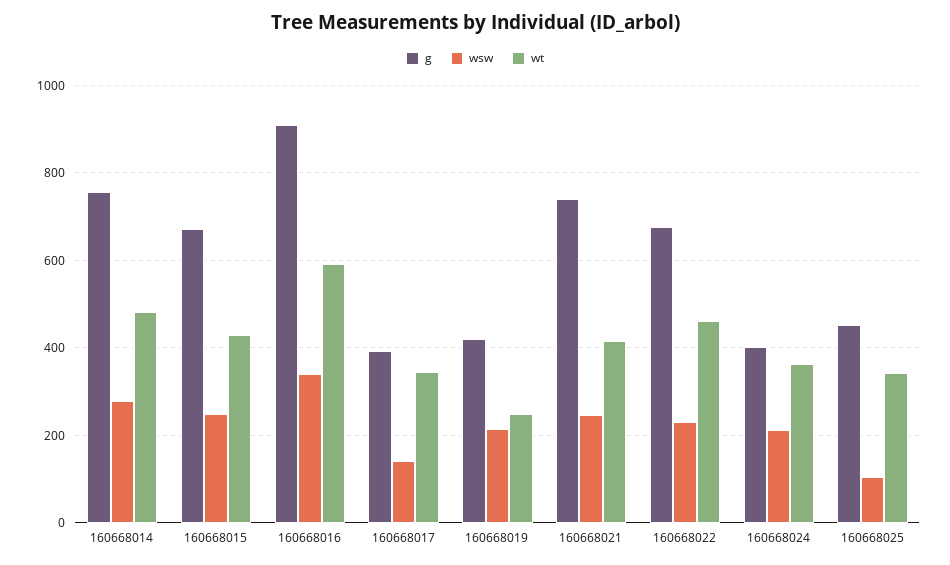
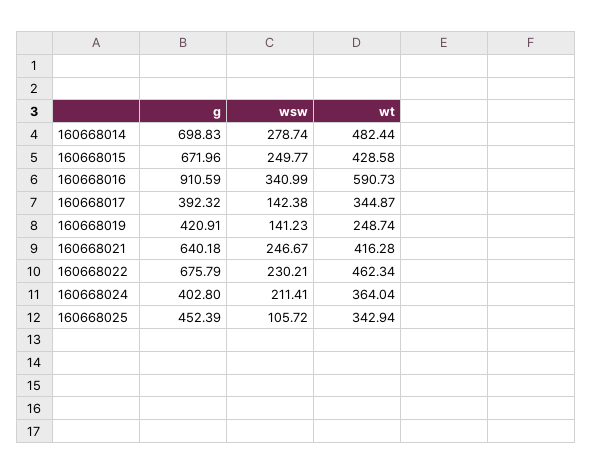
  {
    "g": {
-     "160668014": 760,
+     "160668014": 698.83,
      "160668015": 671.96,
      "160668016": 910.59,
      "160668017": 392.32,
      "160668019": 420.91,
-     "160668021": 740,
+     "160668021": 640.18,
      "160668022": 675.79,
      "160668024": 402.8,
      "160668025": 452.39
    },
    "wsw": {
      "160668014": 278.74,
      "160668015": 249.77,
      "160668016": 340.99,
      "160668017": 142.38,
-     "160668019": 220,
+     "160668019": 141.23,
      "160668021": 246.67,
      "160668022": 230.21,
      "160668024": 211.41,
      "160668025": 105.72
    },
    "wt": {
      "160668014": 482.44,
      "160668015": 428.58,
      "160668016": 590.73,
      "160668017": 344.87,
      "160668019": 248.74,
      "160668021": 416.28,
      "160668022": 462.34,
      "160668024": 364.04,
      "160668025": 342.94
    }
  }

